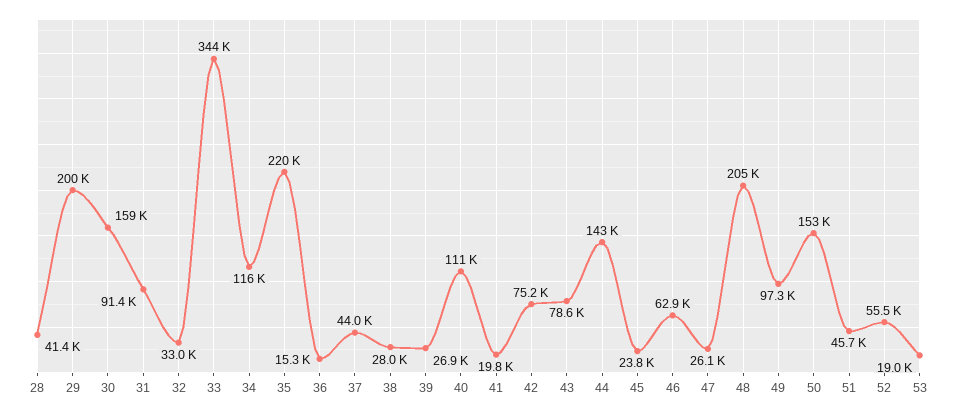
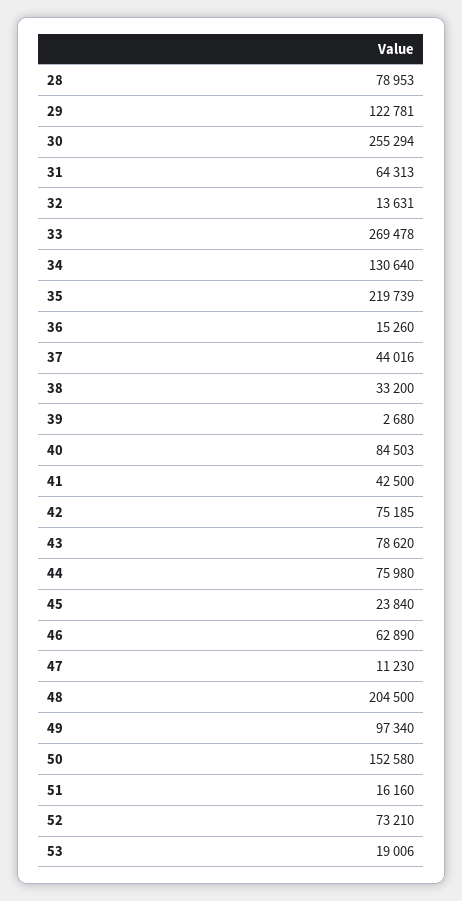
  {
-   "28": 41400,
+   "28": 78953,
-   "29": 200000,
+   "29": 122781,
-   "30": 159000,
+   "30": 255294,
-   "31": 91400,
+   "31": 64313,
-   "32": 33000,
+   "32": 13631,
-   "33": 344000,
+   "33": 269478,
-   "34": 116000,
+   "34": 130640,
    "35": 219739,
    "36": 15260,
    "37": 44016,
-   "38": 28000,
+   "38": 33200,
-   "39": 26900,
+   "39": 2680,
-   "40": 111000,
+   "40": 84503,
-   "41": 19800,
+   "41": 42500,
    "42": 75185,
    "43": 78620,
-   "44": 143000,
+   "44": 75980,
    "45": 23840,
    "46": 62890,
-   "47": 26100,
+   "47": 11230,
    "48": 204500,
    "49": 97340,
    "50": 152580,
-   "51": 45700,
+   "51": 16160,
-   "52": 55500,
+   "52": 73210,
    "53": 19006
  }

